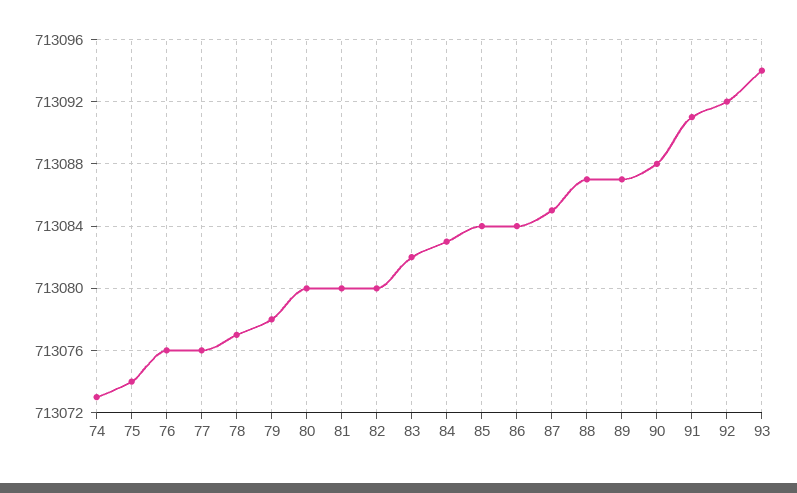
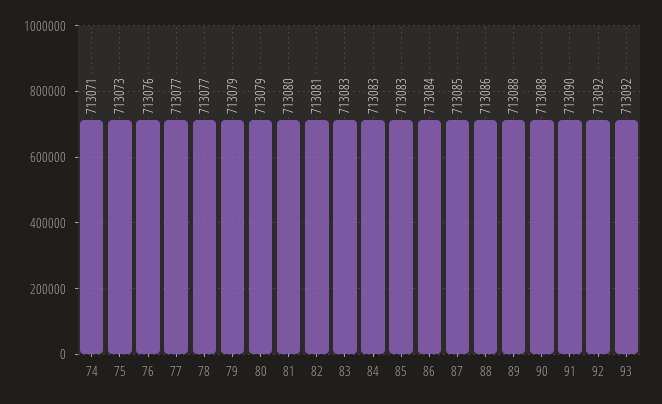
  {
-   "74": 713073,
+   "74": 713071,
-   "75": 713074,
+   "75": 713073,
    "76": 713076,
-   "77": 713076,
+   "77": 713077,
    "78": 713077,
-   "79": 713078,
+   "79": 713079,
-   "80": 713080,
+   "80": 713079,
    "81": 713080,
-   "82": 713080,
+   "82": 713081,
-   "83": 713082,
+   "83": 713083,
    "84": 713083,
-   "85": 713084,
+   "85": 713083,
    "86": 713084,
    "87": 713085,
-   "88": 713087,
+   "88": 713086,
-   "89": 713087,
+   "89": 713088,
    "90": 713088,
-   "91": 713091,
+   "91": 713090,
    "92": 713092,
-   "93": 713094
+   "93": 713092
  }

